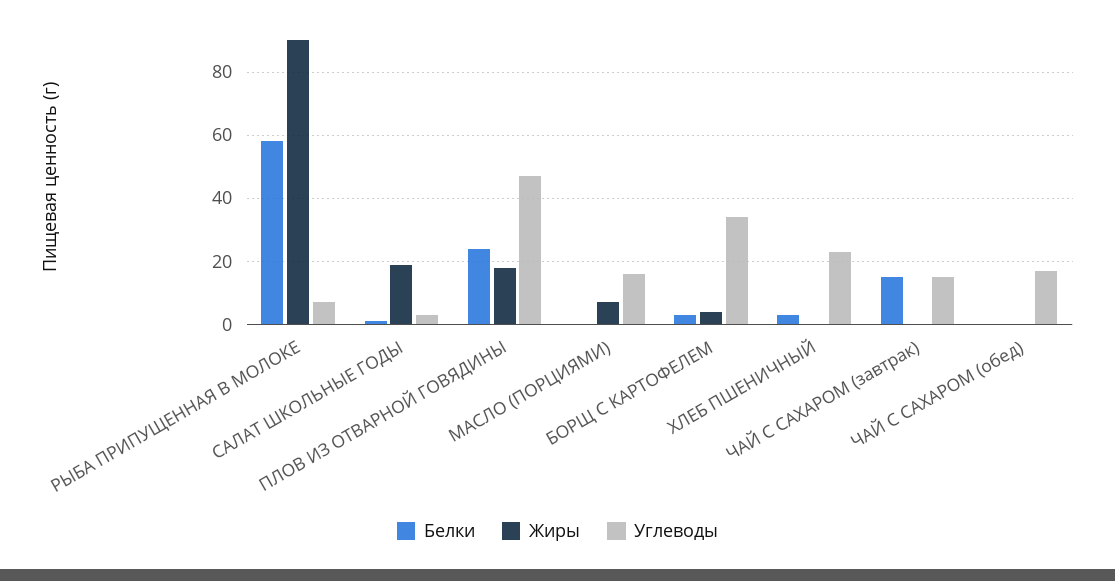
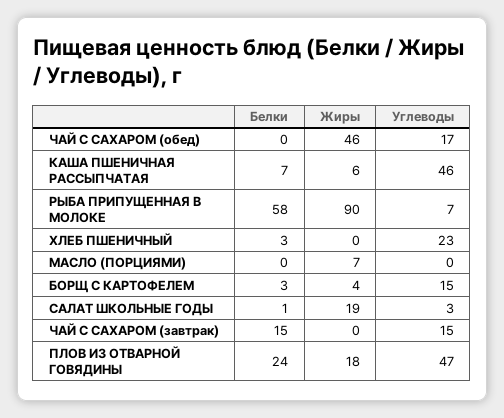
  {
    "Белки": {
      "РЫБА ПРИПУЩЕННАЯ В МОЛОКЕ": 58,
      "САЛАТ ШКОЛЬНЫЕ ГОДЫ": 1,
      "ПЛОВ ИЗ ОТВАРНОЙ ГОВЯДИНЫ": 24,
      "МАСЛО (ПОРЦИЯМИ)": 0,
      "БОРЩ С КАРТОФЕЛЕМ": 3,
      "ХЛЕБ ПШЕНИЧНЫЙ": 3,
      "ЧАЙ С САХАРОМ (завтрак)": 15,
-     "ЧАЙ С САХАРОМ (обед)": 0
+     "ЧАЙ С САХАРОМ (обед)": 0,
+     "КАША ПШЕНИЧНАЯ РАССЫПЧАТАЯ": 7
    },
    "Жиры": {
      "РЫБА ПРИПУЩЕННАЯ В МОЛОКЕ": 90,
      "САЛАТ ШКОЛЬНЫЕ ГОДЫ": 19,
      "ПЛОВ ИЗ ОТВАРНОЙ ГОВЯДИНЫ": 18,
      "МАСЛО (ПОРЦИЯМИ)": 7,
      "БОРЩ С КАРТОФЕЛЕМ": 4,
      "ХЛЕБ ПШЕНИЧНЫЙ": 0,
      "ЧАЙ С САХАРОМ (завтрак)": 0,
-     "ЧАЙ С САХАРОМ (обед)": 0
+     "ЧАЙ С САХАРОМ (обед)": 46,
+     "КАША ПШЕНИЧНАЯ РАССЫПЧАТАЯ": 6
    },
    "Углеводы": {
      "РЫБА ПРИПУЩЕННАЯ В МОЛОКЕ": 7,
      "САЛАТ ШКОЛЬНЫЕ ГОДЫ": 3,
      "ПЛОВ ИЗ ОТВАРНОЙ ГОВЯДИНЫ": 47,
-     "МАСЛО (ПОРЦИЯМИ)": 15,
+     "МАСЛО (ПОРЦИЯМИ)": 0,
-     "БОРЩ С КАРТОФЕЛЕМ": 35,
+     "БОРЩ С КАРТОФЕЛЕМ": 15,
      "ХЛЕБ ПШЕНИЧНЫЙ": 23,
      "ЧАЙ С САХАРОМ (завтрак)": 15,
-     "ЧАЙ С САХАРОМ (обед)": 17
+     "ЧАЙ С САХАРОМ (обед)": 17,
+     "КАША ПШЕНИЧНАЯ РАССЫПЧАТАЯ": 46
    }
  }

